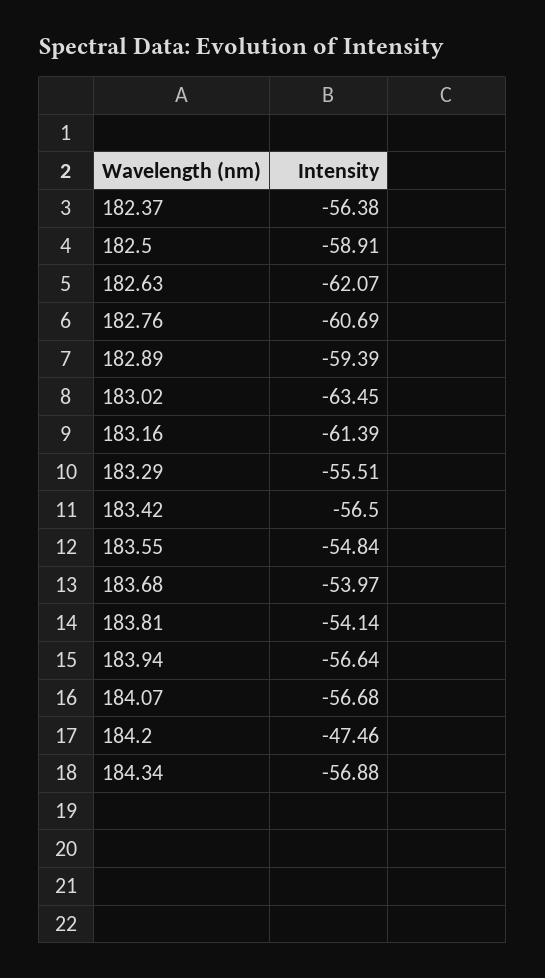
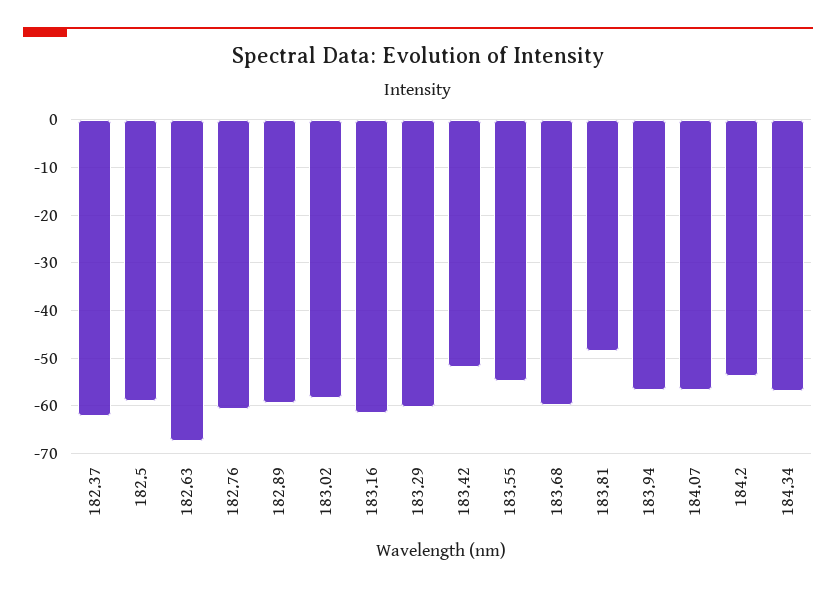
  {
-   "182.37": -56.38,
+   "182.37": -62,
    "182.5": -58.91,
-   "182.63": -62.07,
+   "182.63": -68,
    "182.76": -60.69,
    "182.89": -59.39,
-   "183.02": -63.45,
+   "183.02": -58,
    "183.16": -61.39,
-   "183.29": -55.51,
+   "183.29": -60,
-   "183.42": -56.5,
+   "183.42": -52,
    "183.55": -54.84,
-   "183.68": -53.97,
+   "183.68": -60,
-   "183.81": -54.14,
+   "183.81": -48,
    "183.94": -56.64,
    "184.07": -56.68,
-   "184.2": -47.46,
+   "184.2": -54,
    "184.34": -56.88
  }

